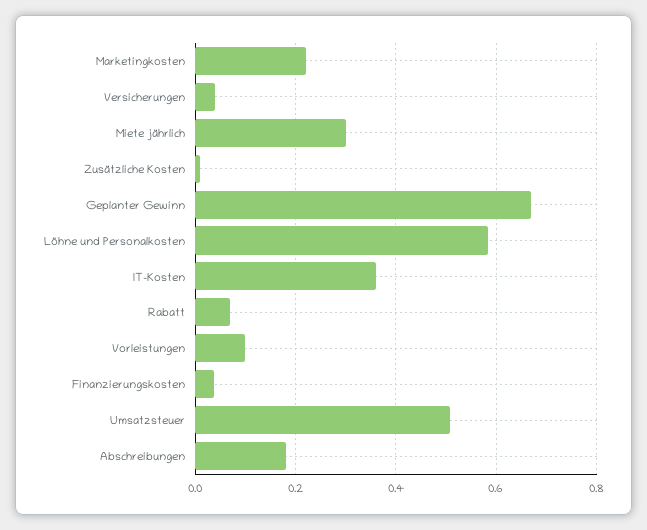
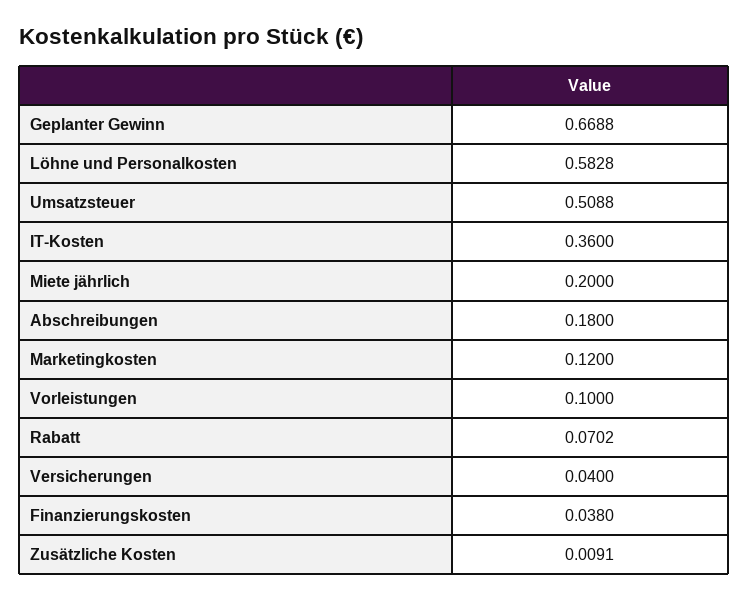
  {
-   "Marketingkosten": 0.22,
+   "Marketingkosten": 0.12,
    "Versicherungen": 0.04,
-   "Miete jährlich": 0.3,
+   "Miete jährlich": 0.2,
    "Zusätzliche Kosten": 0.0091,
    "Geplanter Gewinn": 0.6688,
    "Löhne und Personalkosten": 0.5828,
    "IT-Kosten": 0.36,
    "Rabatt": 0.0702,
    "Vorleistungen": 0.1,
    "Finanzierungskosten": 0.038,
    "Umsatzsteuer": 0.5088,
    "Abschreibungen": 0.18
  }

